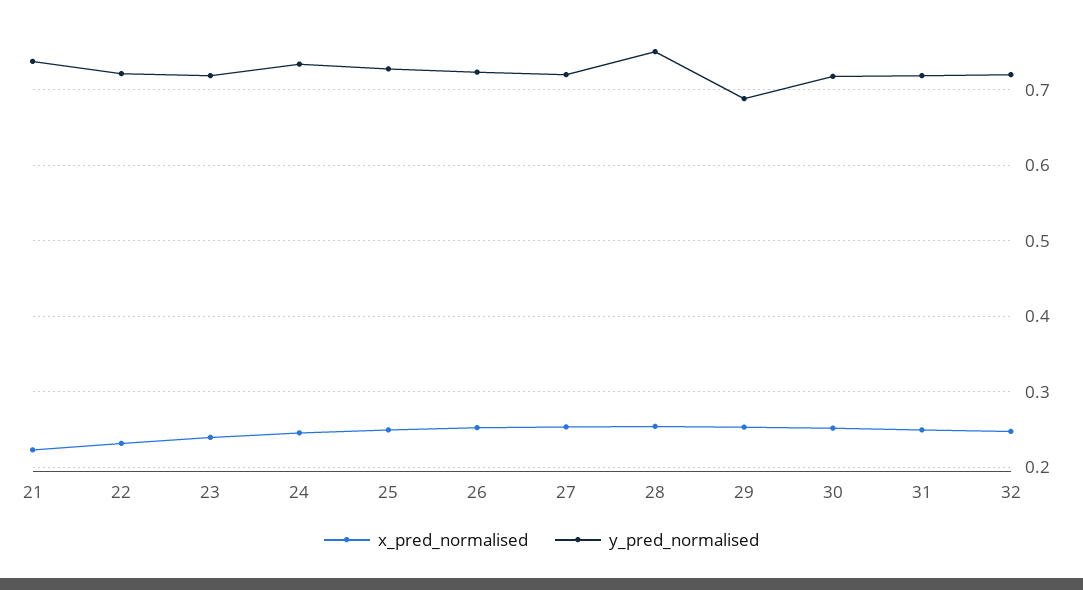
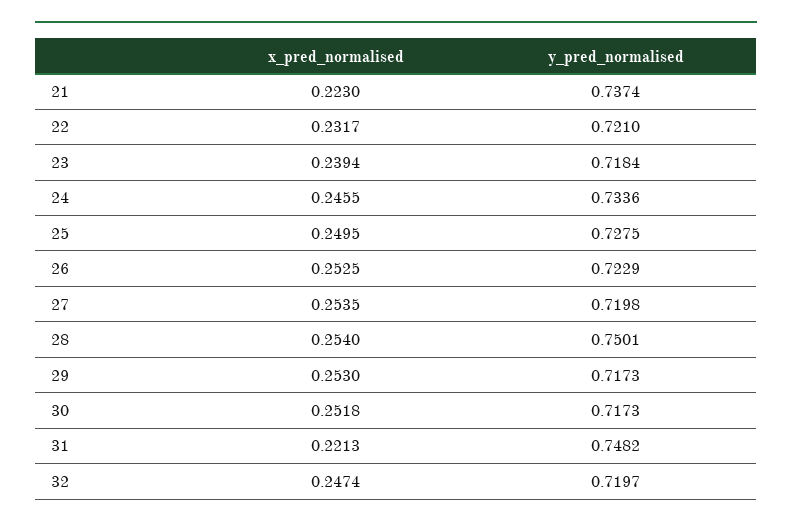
  {
    "x_pred_normalised": {
      "21": 0.223,
      "22": 0.2317,
      "23": 0.2394,
      "24": 0.2455,
      "25": 0.2495,
      "26": 0.2525,
      "27": 0.2535,
      "28": 0.254,
      "29": 0.253,
      "30": 0.2518,
-     "31": 0.25,
+     "31": 0.2213,
      "32": 0.2474
    },
    "y_pred_normalised": {
      "21": 0.7374,
      "22": 0.721,
      "23": 0.7184,
      "24": 0.7336,
      "25": 0.7275,
      "26": 0.7229,
      "27": 0.7198,
      "28": 0.7501,
-     "29": 0.69,
+     "29": 0.7173,
      "30": 0.7173,
-     "31": 0.72,
+     "31": 0.7482,
      "32": 0.7197
    }
  }

